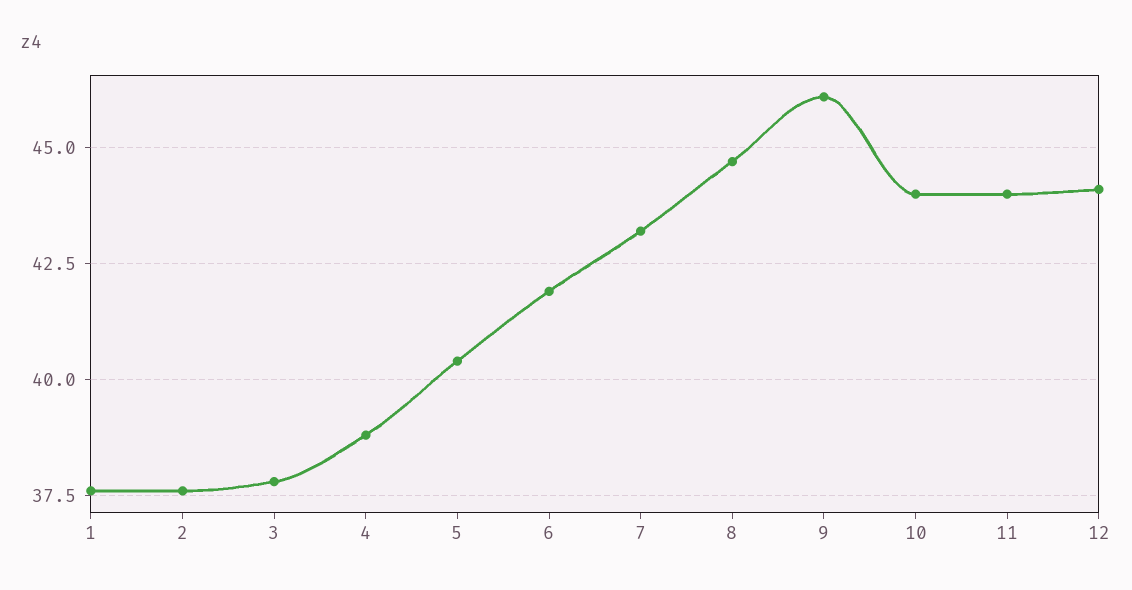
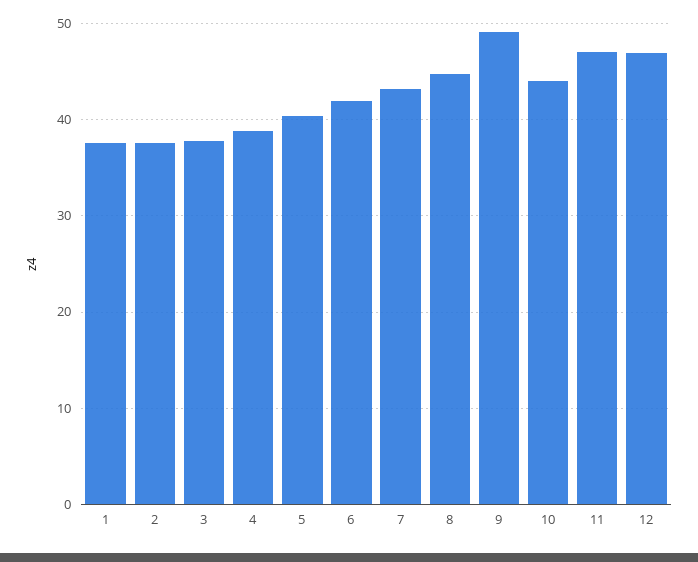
  {
    "1": 37.5,
    "2": 37.5,
    "3": 38,
    "4": 39,
    "5": 40.5,
    "6": 42,
    "7": 43,
    "8": 44.5,
-   "9": 46,
+   "9": 49,
    "10": 44,
-   "11": 44,
+   "11": 47,
-   "12": 44
+   "12": 47
  }

